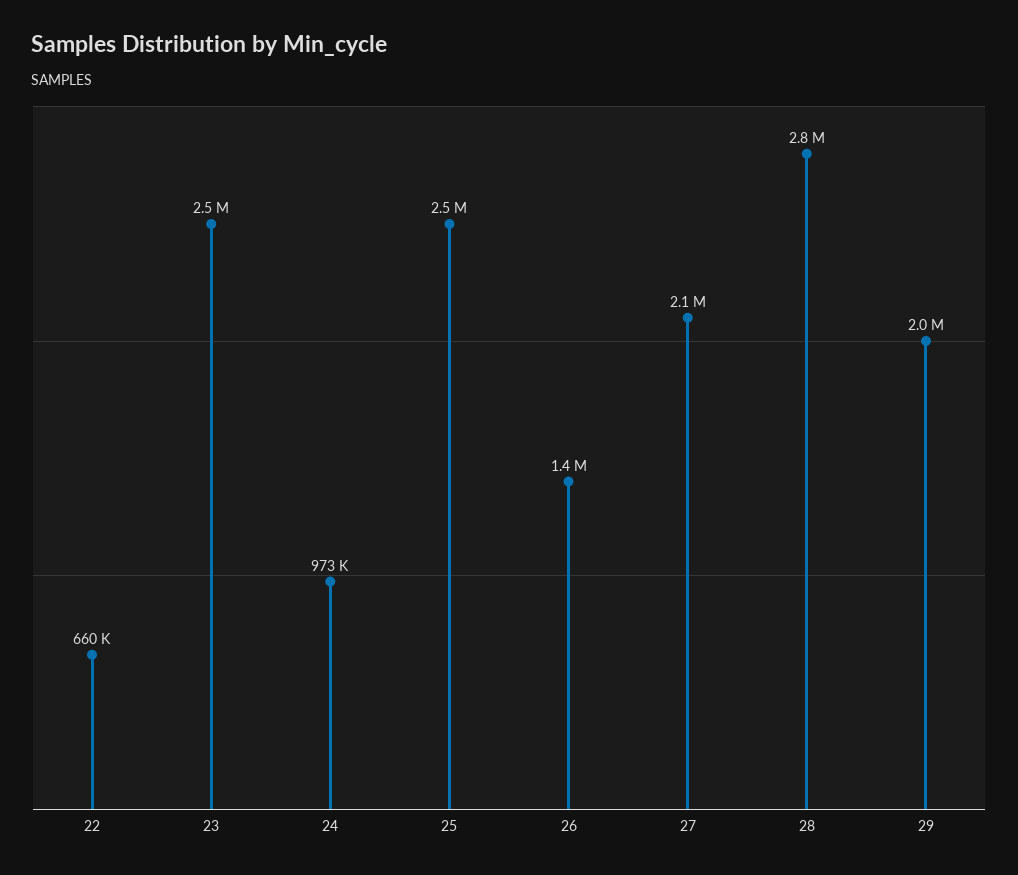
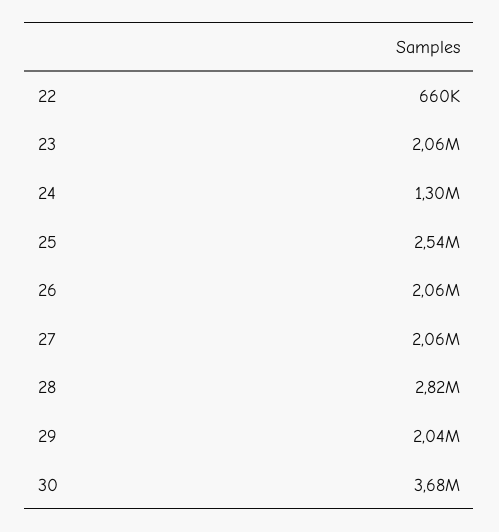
  {
    "22": 660000,
-   "23": 2500000,
+   "23": 2060000,
-   "24": 973000,
+   "24": 1300000,
    "25": 2540000,
-   "26": 1400000,
+   "26": 2060000,
    "27": 2060000,
    "28": 2820000,
-   "29": 2040000
+   "29": 2040000,
+   "30": 3680000
  }

